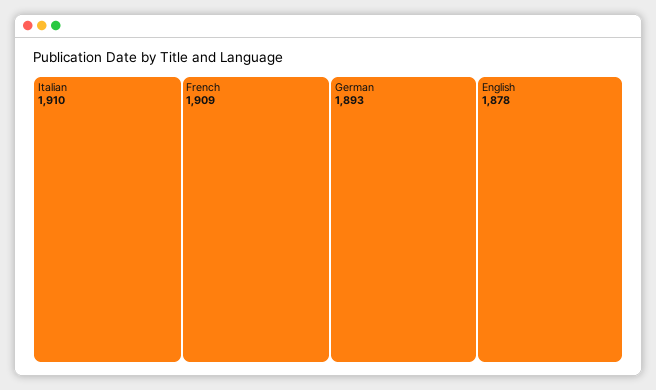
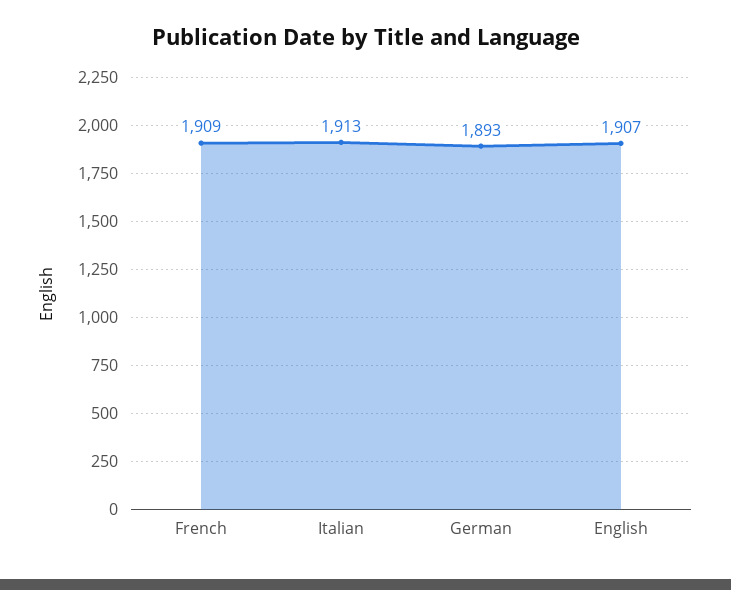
  {
-   "Italian": 1910,
+   "Italian": 1913,
    "French": 1909,
    "German": 1893,
-   "English": 1878
+   "English": 1907
  }

